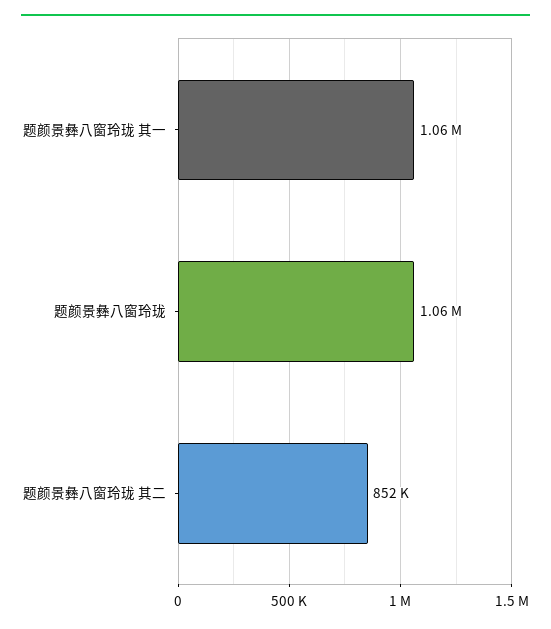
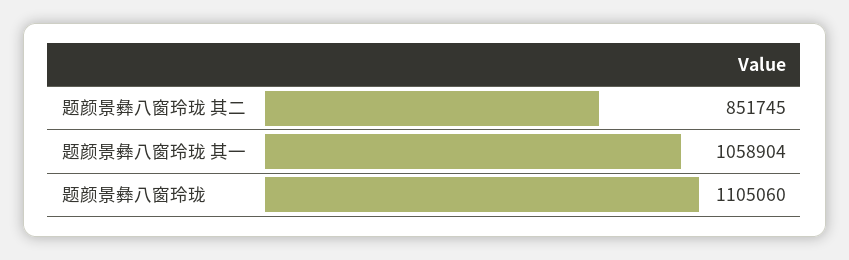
  {
    "题颜景彝八窗玲珑 其一": 1058904,
-   "题颜景彝八窗玲珑": 1060000,
+   "题颜景彝八窗玲珑": 1105060,
    "题颜景彝八窗玲珑 其二": 851745
  }

